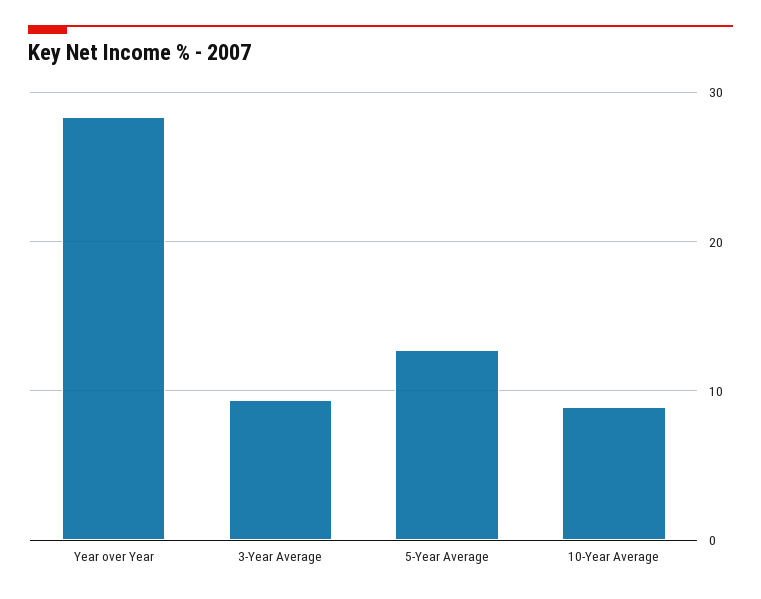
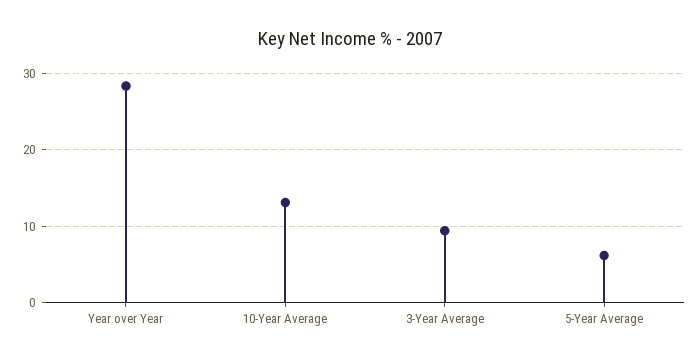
  {
    "Year over Year": 28,
    "3-Year Average": 9,
-   "5-Year Average": 13,
+   "5-Year Average": 6,
-   "10-Year Average": 9
+   "10-Year Average": 13
  }

